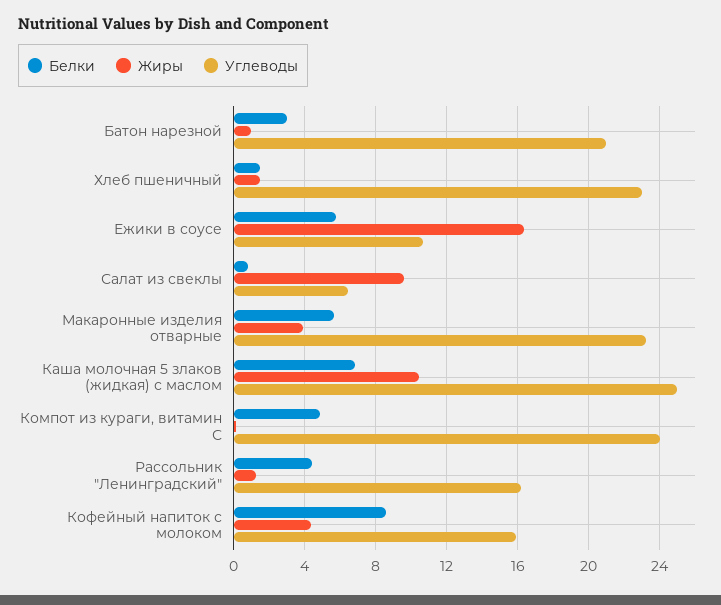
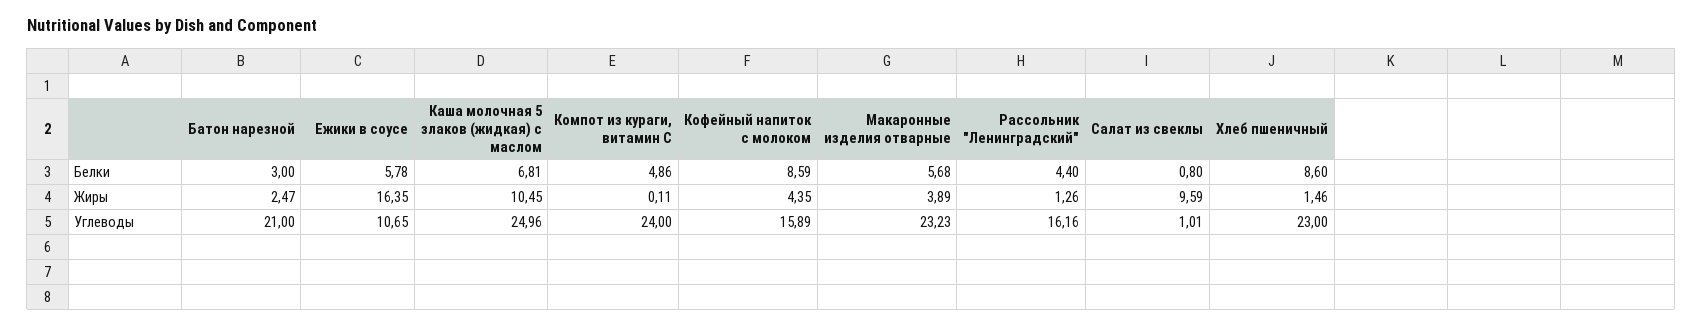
  {
    "Белки": {
      "Батон нарезной": 3,
-     "Хлеб пшеничный": 1.5,
+     "Хлеб пшеничный": 8.6,
      "Ежики в соусе": 5.78,
      "Салат из свеклы": 0.8,
      "Макаронные изделия отварные": 5.68,
      "Каша молочная 5 злаков (жидкая) с маслом": 6.81,
      "Компот из кураги, витамин С": 4.86,
      "Рассольник \"Ленинградский\"": 4.4,
      "Кофейный напиток с молоком": 8.59
    },
    "Жиры": {
-     "Батон нарезной": 1,
+     "Батон нарезной": 2.47,
      "Хлеб пшеничный": 1.46,
      "Ежики в соусе": 16.35,
      "Салат из свеклы": 9.59,
      "Макаронные изделия отварные": 3.89,
      "Каша молочная 5 злаков (жидкая) с маслом": 10.45,
      "Компот из кураги, витамин С": 0.11,
      "Рассольник \"Ленинградский\"": 1.26,
      "Кофейный напиток с молоком": 4.35
    },
    "Углеводы": {
      "Батон нарезной": 21,
      "Хлеб пшеничный": 23,
      "Ежики в соусе": 10.65,
-     "Салат из свеклы": 6.5,
+     "Салат из свеклы": 1.01,
      "Макаронные изделия отварные": 23.23,
      "Каша молочная 5 злаков (жидкая) с маслом": 24.96,
      "Компот из кураги, витамин С": 24,
      "Рассольник \"Ленинградский\"": 16.16,
      "Кофейный напиток с молоком": 15.89
    }
  }

